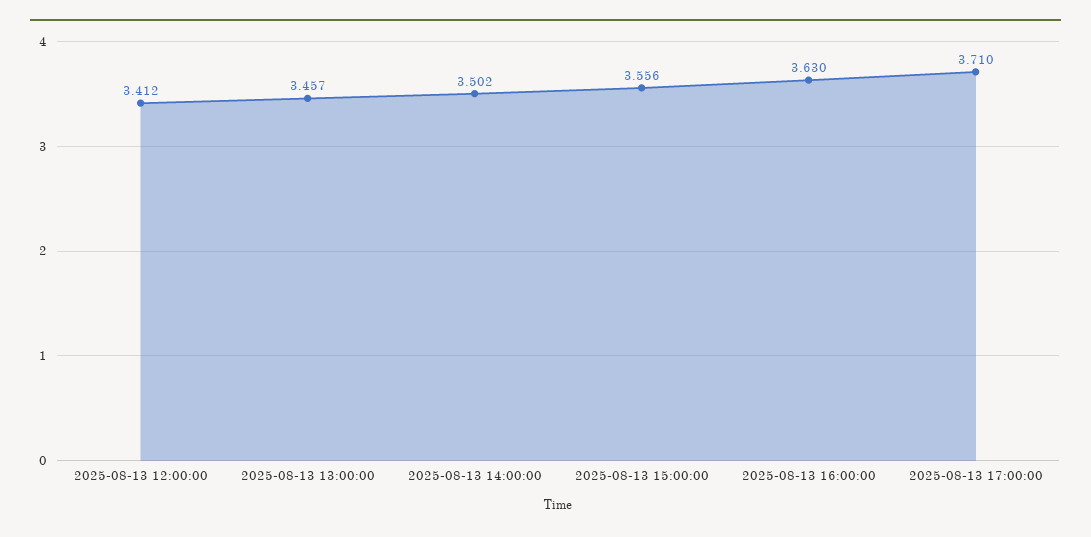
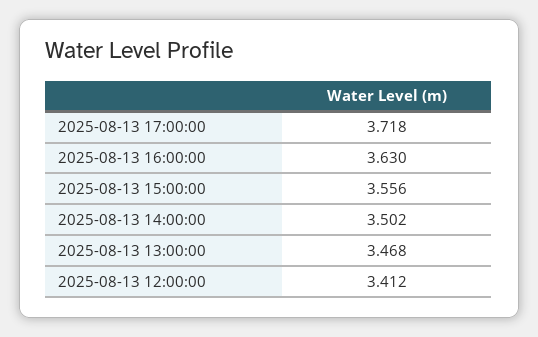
  {
    "2025-08-13 12:00:00": 3.412,
-   "2025-08-13 13:00:00": 3.457,
+   "2025-08-13 13:00:00": 3.468,
    "2025-08-13 14:00:00": 3.502,
    "2025-08-13 15:00:00": 3.556,
    "2025-08-13 16:00:00": 3.63,
-   "2025-08-13 17:00:00": 3.71
+   "2025-08-13 17:00:00": 3.718
  }

